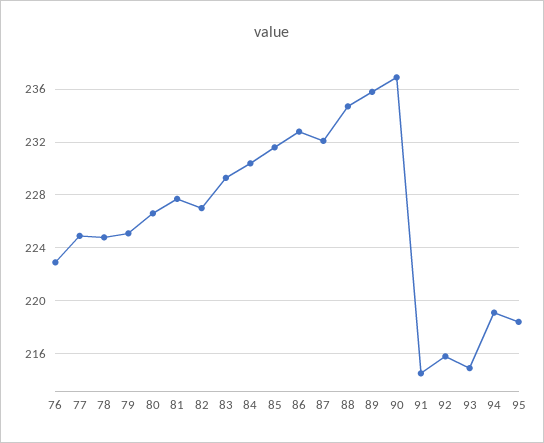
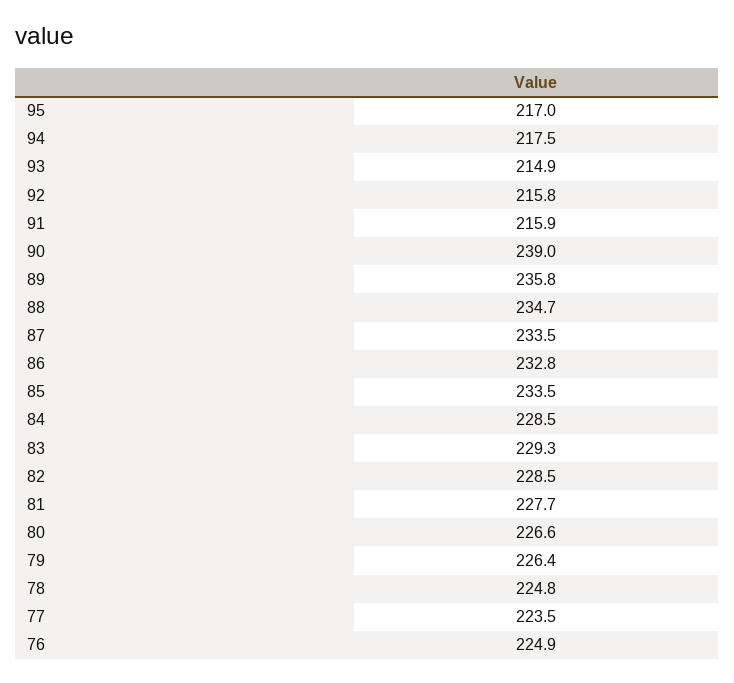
  {
-   "76": 223,
+   "76": 224.9,
-   "77": 225,
+   "77": 223.5,
    "78": 224.8,
-   "79": 225,
+   "79": 226.4,
    "80": 226.6,
    "81": 227.7,
-   "82": 227,
+   "82": 228.5,
    "83": 229.3,
-   "84": 230.5,
+   "84": 228.5,
-   "85": 231.5,
+   "85": 233.5,
    "86": 232.8,
-   "87": 232,
+   "87": 233.5,
    "88": 234.7,
    "89": 235.8,
-   "90": 237,
+   "90": 239,
-   "91": 214.5,
+   "91": 215.9,
    "92": 215.8,
    "93": 214.9,
-   "94": 219,
+   "94": 217.5,
-   "95": 218.5
+   "95": 217
  }

